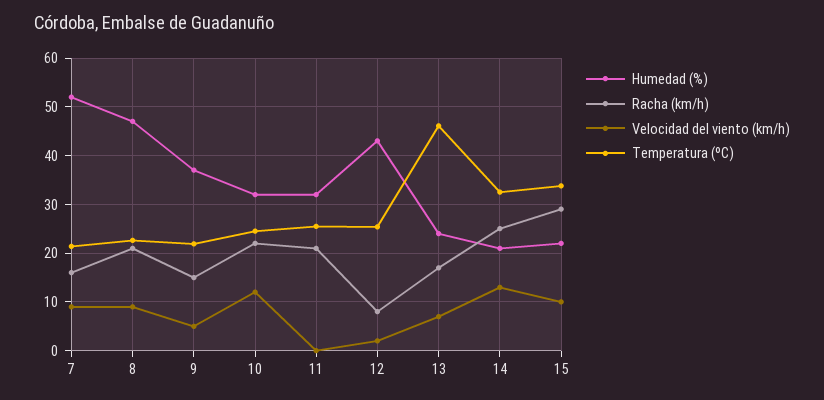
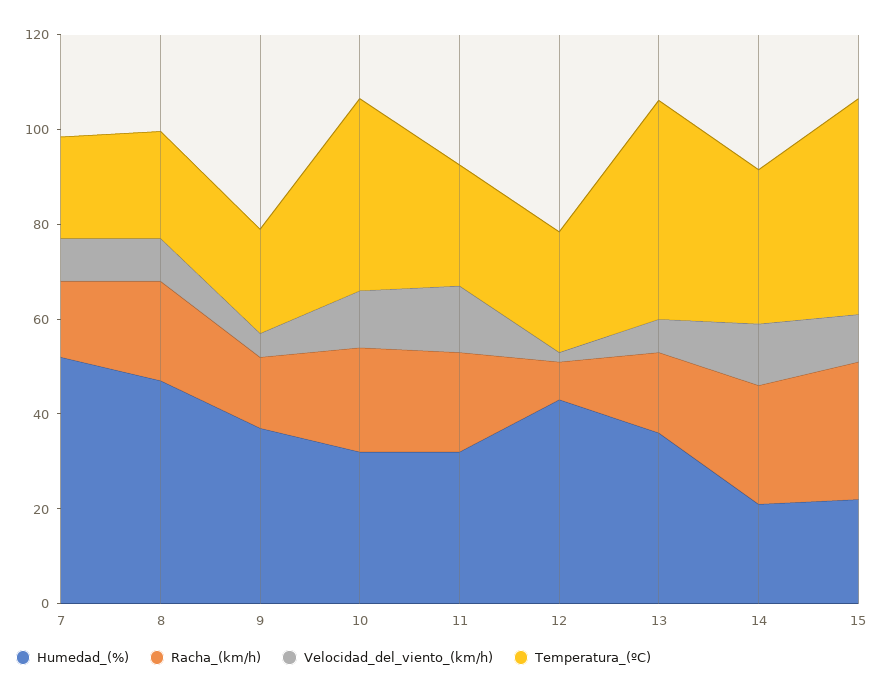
  {
    "Humedad (%)": {
      "7": 52,
      "8": 48,
      "9": 38,
      "10": 32,
      "11": 32,
      "12": 44,
-     "13": 24,
+     "13": 35,
      "14": 22,
      "15": 22
    },
    "Racha (km/h)": {
      "7": 16,
      "8": 22,
      "9": 16,
      "10": 22,
      "11": 22,
      "12": 8,
      "13": 18,
      "14": 26,
      "15": 30
    },
    "Velocidad del viento (km/h)": {
      "7": 10,
      "8": 10,
      "9": 6,
      "10": 12,
-     "11": 0,
+     "11": 15,
      "12": 2,
      "13": 8,
      "14": 14,
      "15": 10
    },
    "Temperatura (ºC)": {
      "7": 22,
      "8": 22,
      "9": 22,
-     "10": 24,
+     "10": 40,
      "11": 26,
      "12": 26,
      "13": 46,
      "14": 32,
-     "15": 34
+     "15": 45
    }
  }

